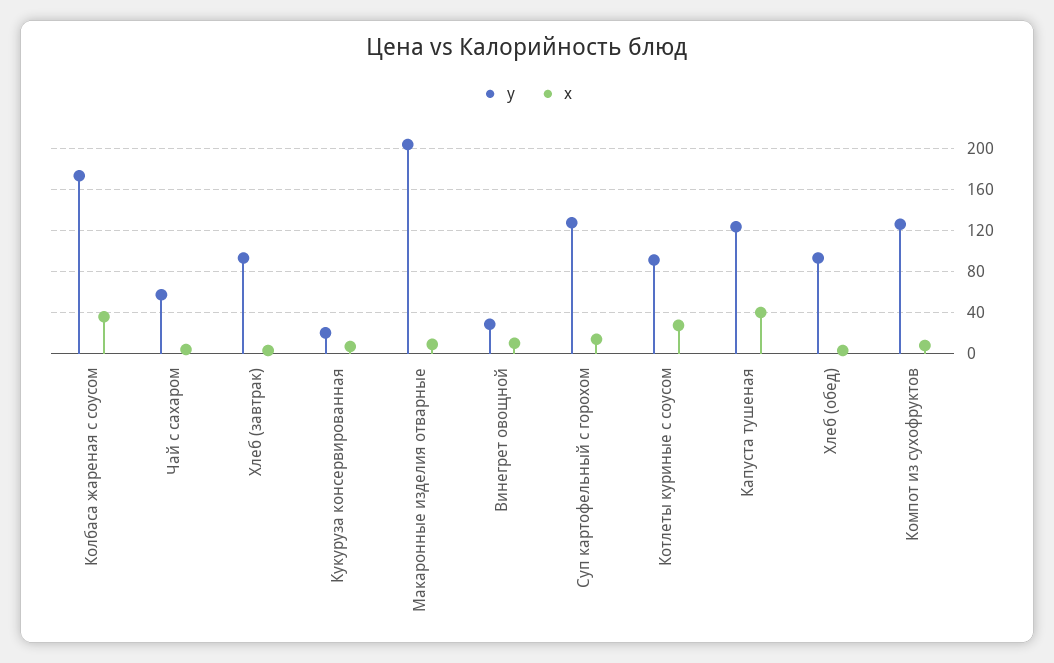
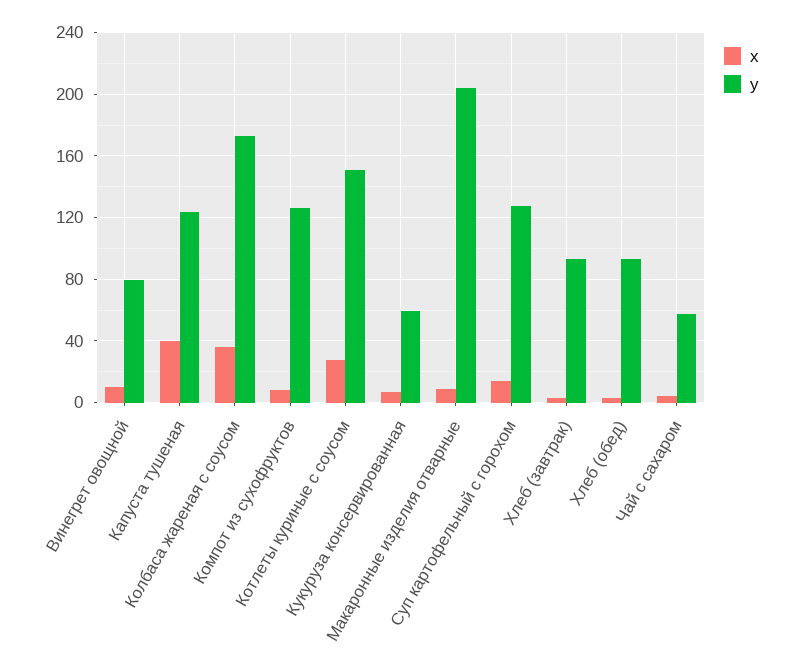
  {
    "y": {
      "Колбаса жареная с соусом": 175,
      "Чай с сахаром": 55,
      "Хлеб (завтрак)": 95,
-     "Кукуруза консервированная": 20,
+     "Кукуруза консервированная": 60,
      "Макаронные изделия отварные": 205,
-     "Винегрет овощной": 30,
+     "Винегрет овощной": 80,
      "Суп картофельный с горохом": 130,
-     "Котлеты куриные с соусом": 90,
+     "Котлеты куриные с соусом": 150,
      "Капуста тушеная": 125,
      "Хлеб (обед)": 95,
      "Компот из сухофруктов": 125
    },
    "x": {
      "Колбаса жареная с соусом": 35,
      "Чай с сахаром": 5,
      "Хлеб (завтрак)": 5,
      "Кукуруза консервированная": 5,
      "Макаронные изделия отварные": 10,
      "Винегрет овощной": 10,
      "Суп картофельный с горохом": 15,
      "Котлеты куриные с соусом": 30,
      "Капуста тушеная": 40,
      "Хлеб (обед)": 5,
      "Компот из сухофруктов": 10
    }
  }

